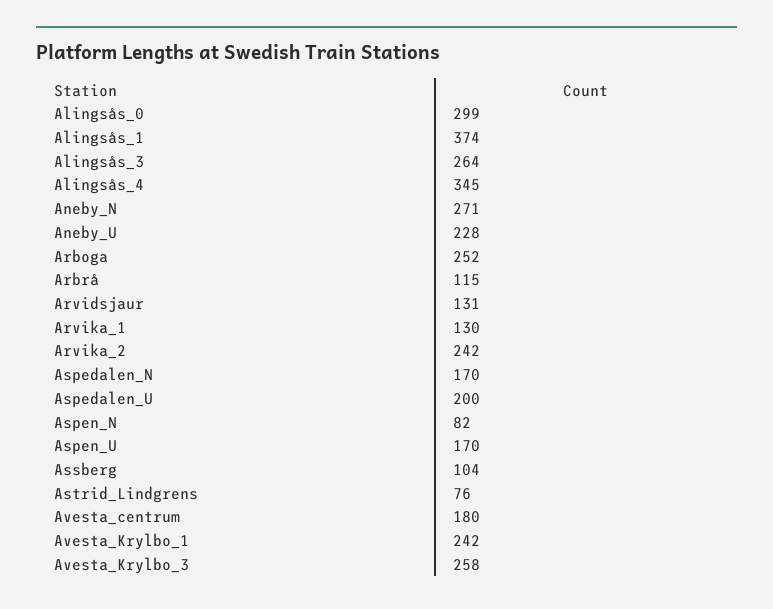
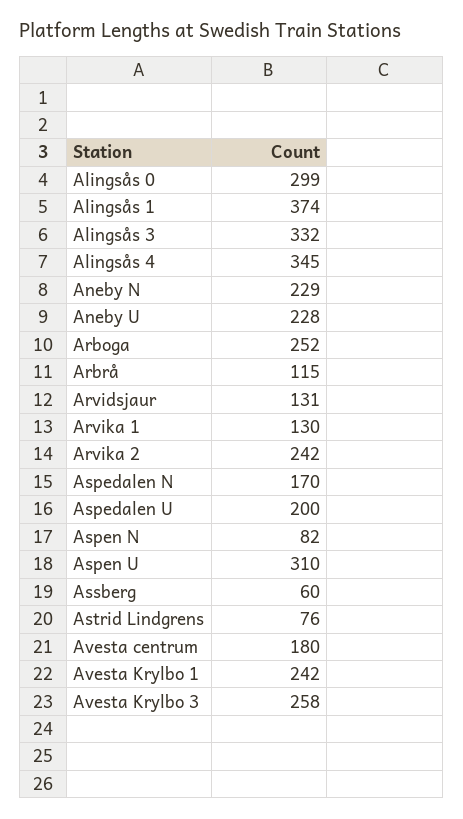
  {
    "Alingsås_0": 299,
    "Alingsås_1": 374,
-   "Alingsås_3": 264,
+   "Alingsås_3": 332,
    "Alingsås_4": 345,
-   "Aneby_N": 271,
+   "Aneby_N": 229,
    "Aneby_U": 228,
    "Arboga": 252,
    "Arbrå": 115,
    "Arvidsjaur": 131,
    "Arvika_1": 130,
    "Arvika_2": 242,
    "Aspedalen_N": 170,
    "Aspedalen_U": 200,
    "Aspen_N": 82,
-   "Aspen_U": 170,
+   "Aspen_U": 310,
-   "Assberg": 104,
+   "Assberg": 60,
    "Astrid_Lindgrens": 76,
    "Avesta_centrum": 180,
    "Avesta_Krylbo_1": 242,
    "Avesta_Krylbo_3": 258
  }

